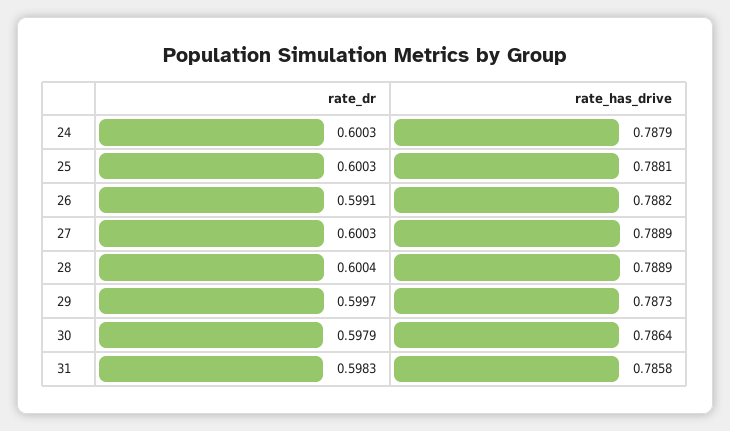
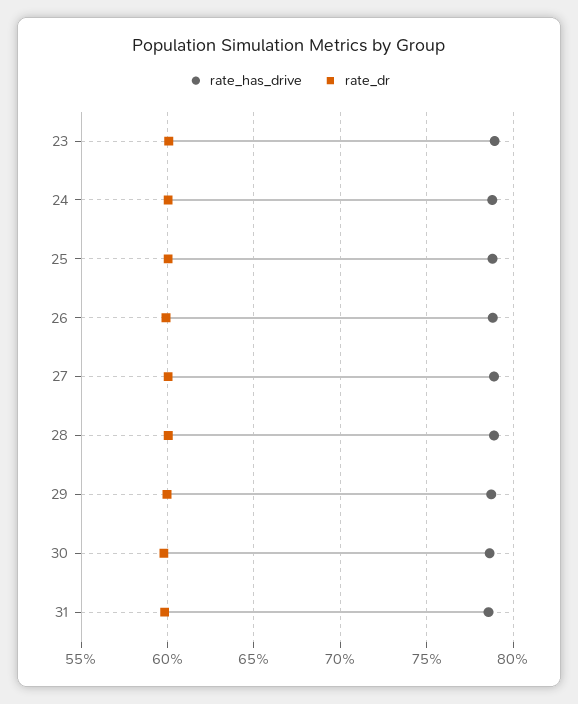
  {
    "rate_dr": {
      "24": 0.6003,
      "25": 0.6003,
      "26": 0.5991,
      "27": 0.6003,
      "28": 0.6004,
      "29": 0.5997,
      "30": 0.5979,
-     "31": 0.5983
+     "31": 0.5983,
+     "23": 0.6
    },
    "rate_has_drive": {
      "24": 0.7879,
      "25": 0.7881,
      "26": 0.7882,
      "27": 0.7889,
      "28": 0.7889,
      "29": 0.7873,
      "30": 0.7864,
-     "31": 0.7858
+     "31": 0.7858,
+     "23": 0.79
    }
  }

